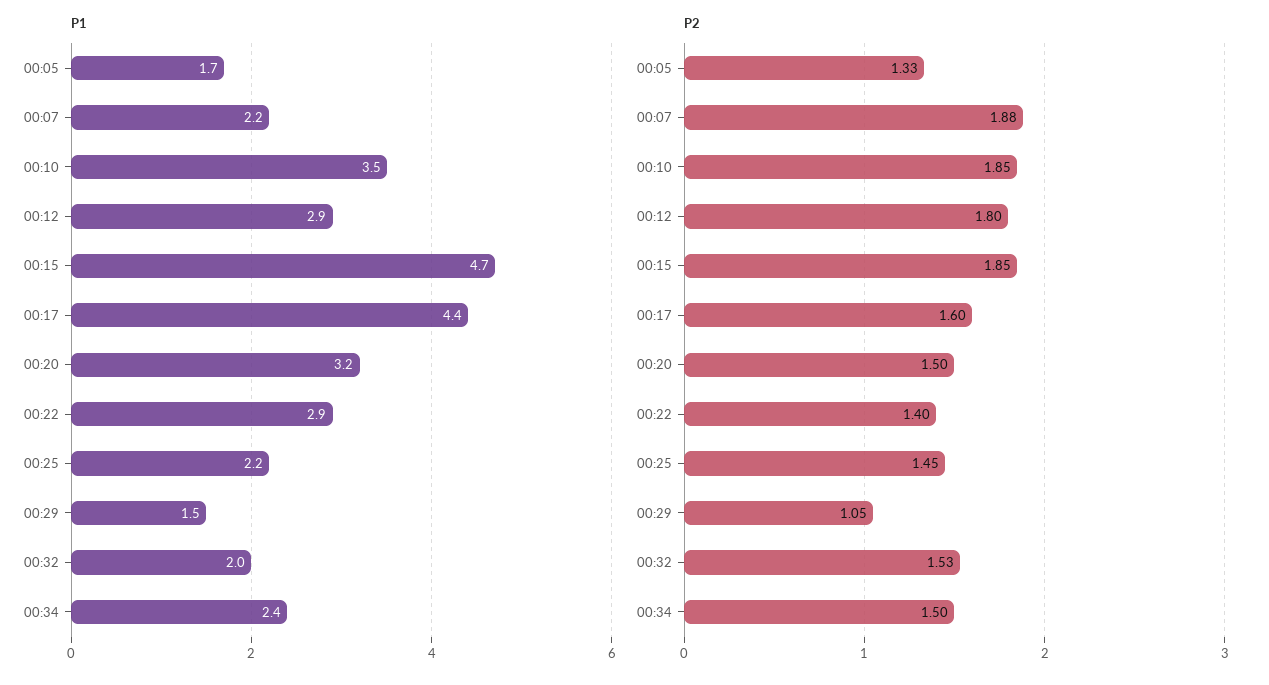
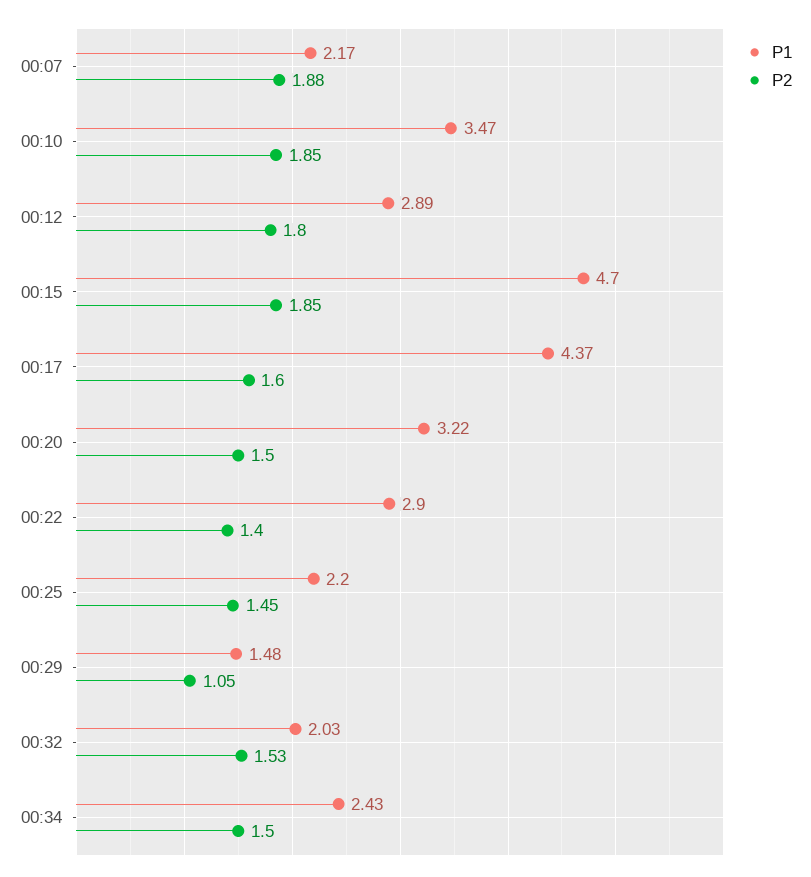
  {
    "P1": {
-     "00:05": 1.7,
      "00:07": 2.17,
      "00:10": 3.47,
      "00:12": 2.89,
      "00:15": 4.7,
      "00:17": 4.37,
      "00:20": 3.22,
      "00:22": 2.9,
      "00:25": 2.2,
      "00:29": 1.48,
      "00:32": 2.03,
      "00:34": 2.43
    },
    "P2": {
-     "00:05": 1.33,
      "00:07": 1.88,
      "00:10": 1.85,
      "00:12": 1.8,
      "00:15": 1.85,
      "00:17": 1.6,
      "00:20": 1.5,
      "00:22": 1.4,
      "00:25": 1.45,
      "00:29": 1.05,
      "00:32": 1.53,
      "00:34": 1.5
    }
  }

